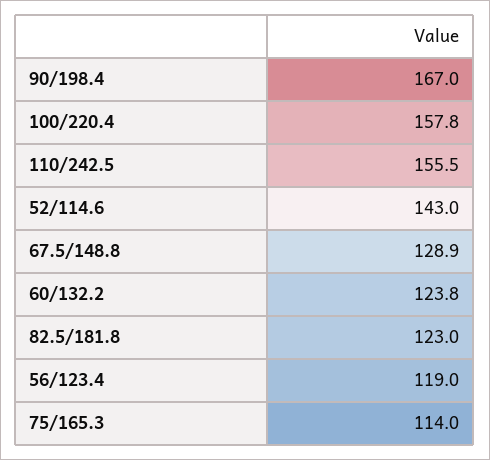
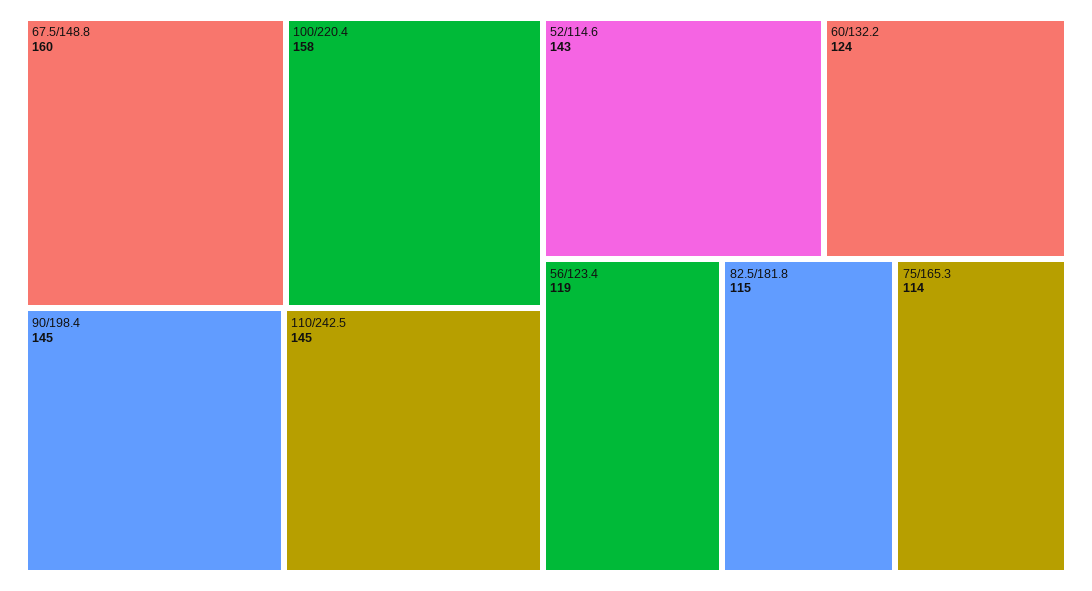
  {
-   "90/198.4": 167,
+   "90/198.4": 145,
    "100/220.4": 157.8,
-   "110/242.5": 155.5,
+   "110/242.5": 145,
    "52/114.6": 143,
-   "67.5/148.8": 128.9,
+   "67.5/148.8": 160,
    "60/132.2": 123.8,
-   "82.5/181.8": 123,
+   "82.5/181.8": 115,
    "56/123.4": 119,
    "75/165.3": 114
  }

